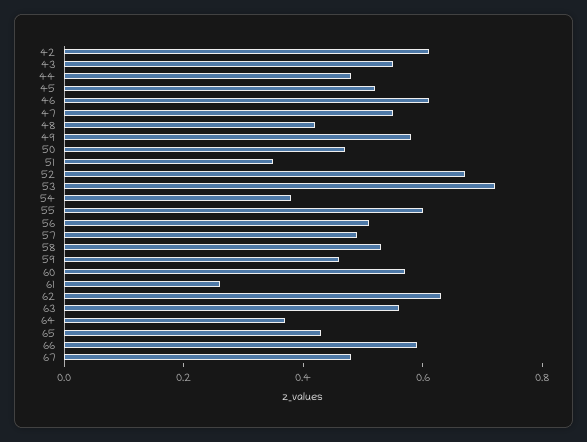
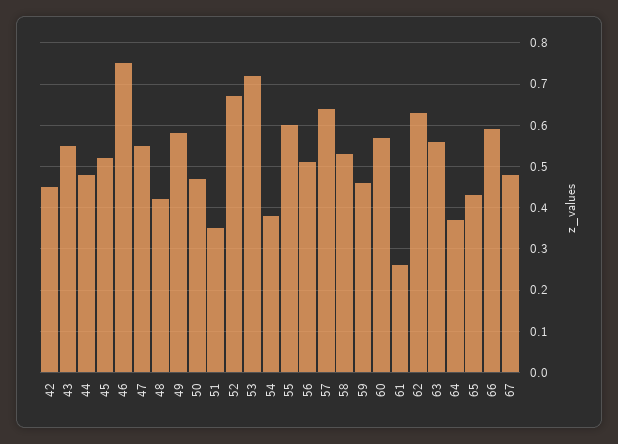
  {
-   "42": 0.6,
+   "42": 0.45,
    "43": 0.55,
    "44": 0.5,
    "45": 0.5,
-   "46": 0.6,
+   "46": 0.75,
    "47": 0.55,
    "48": 0.4,
    "49": 0.6,
    "50": 0.45,
    "51": 0.35,
    "52": 0.65,
    "53": 0.7,
    "54": 0.4,
    "55": 0.6,
    "56": 0.5,
-   "57": 0.5,
+   "57": 0.65,
    "58": 0.55,
    "59": 0.45,
    "60": 0.55,
    "61": 0.25,
    "62": 0.65,
    "63": 0.55,
    "64": 0.35,
    "65": 0.45,
    "66": 0.6,
    "67": 0.5
  }

